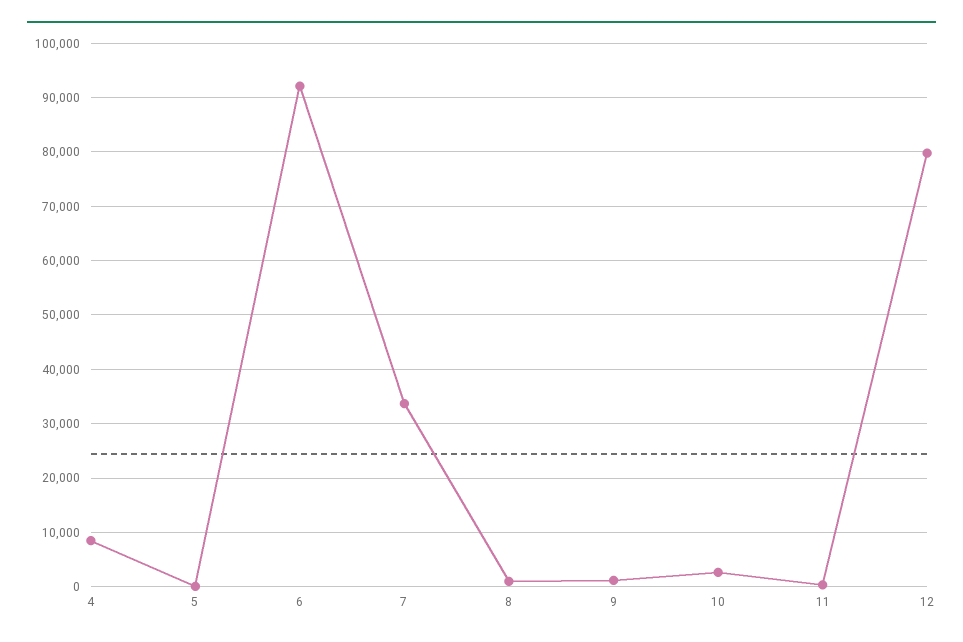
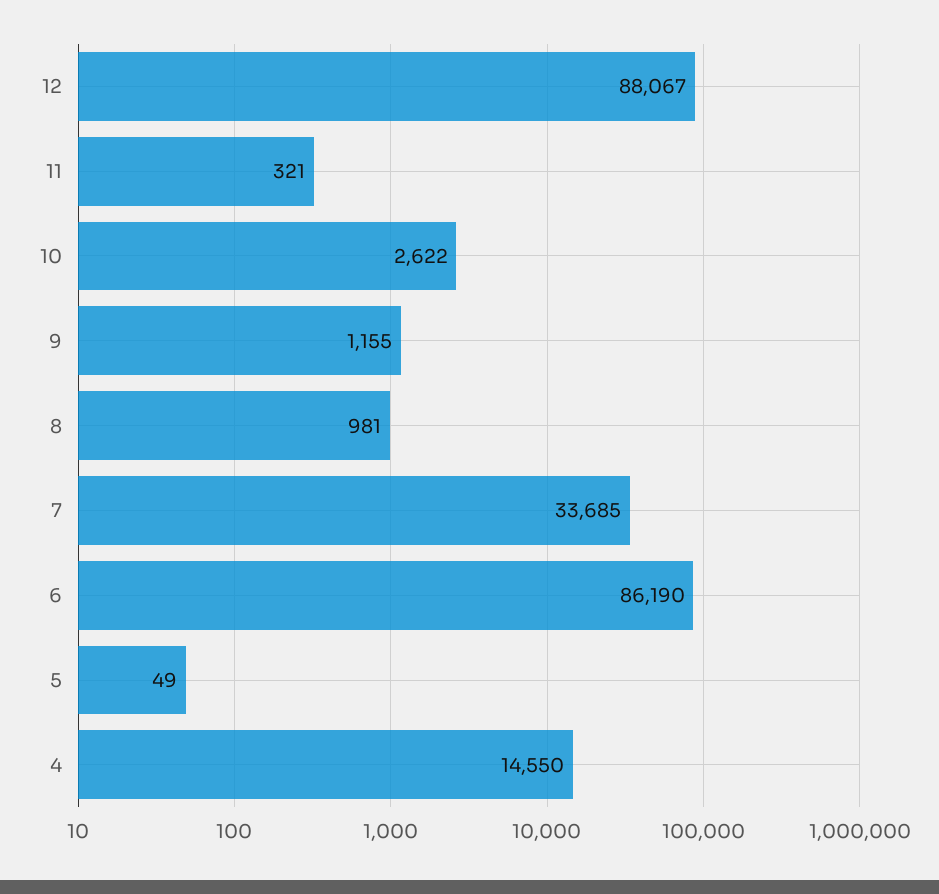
  {
-   "4": 8000,
+   "4": 14550,
    "5": 49,
-   "6": 92000,
+   "6": 86190,
    "7": 33685,
    "8": 981,
    "9": 1155,
    "10": 2622,
    "11": 321,
-   "12": 80000
+   "12": 88067
  }

